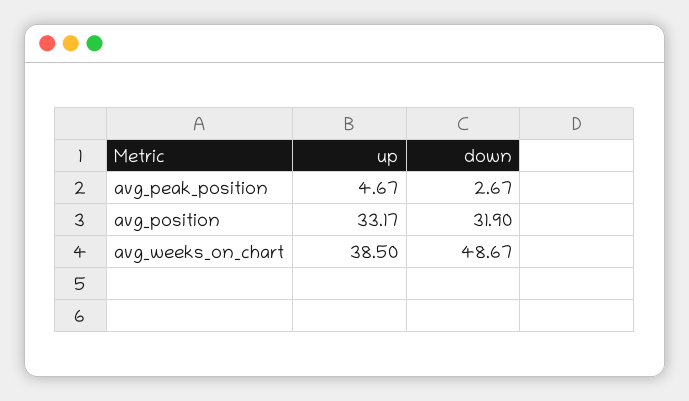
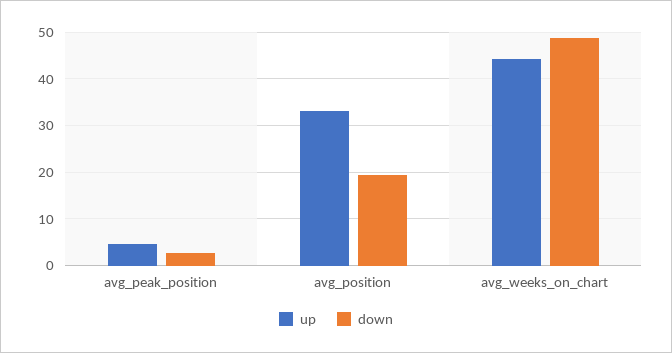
  {
    "up": {
      "avg_peak_position": 4.67,
      "avg_position": 33.17,
-     "avg_weeks_on_chart": 38.5
+     "avg_weeks_on_chart": 44
    },
    "down": {
      "avg_peak_position": 2.67,
-     "avg_position": 31.9,
+     "avg_position": 20,
      "avg_weeks_on_chart": 48.67
    }
  }

